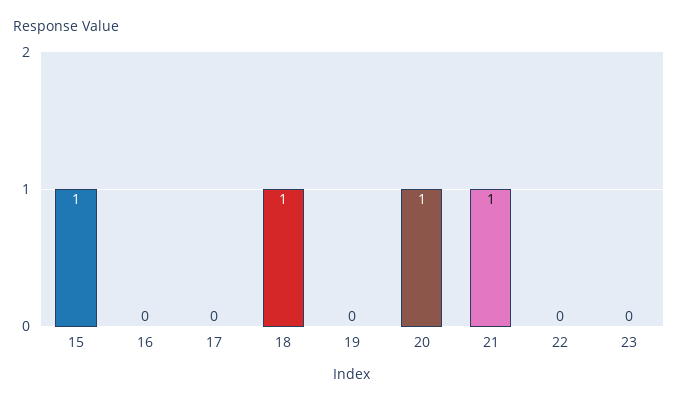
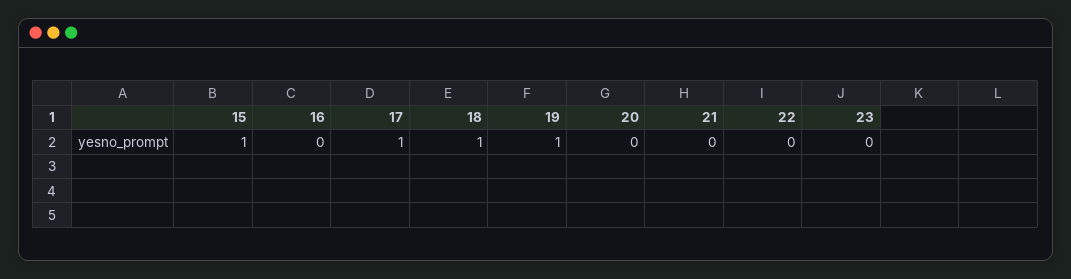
  {
    "15": 1,
    "16": 0,
-   "17": 0,
+   "17": 1,
    "18": 1,
-   "19": 0,
+   "19": 1,
-   "20": 1,
+   "20": 0,
-   "21": 1,
+   "21": 0,
    "22": 0,
    "23": 0
  }

